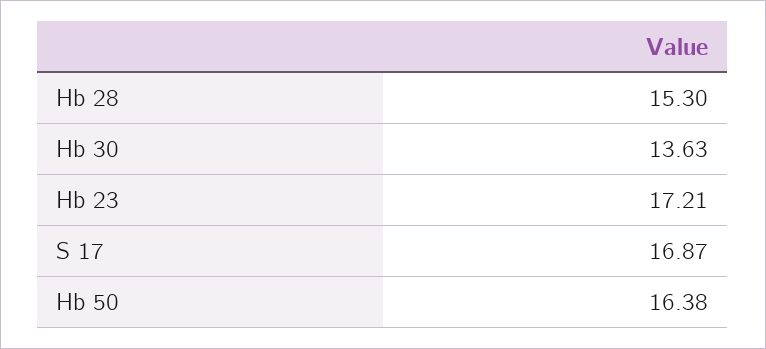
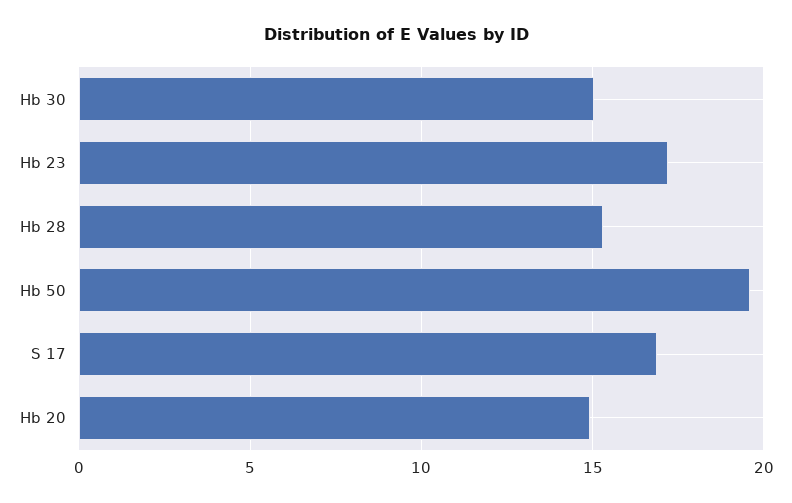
  {
    "Hb 28": 15.3,
-   "Hb 30": 13.63,
+   "Hb 30": 15,
    "Hb 23": 17.21,
    "S 17": 16.87,
-   "Hb 50": 16.38
+   "Hb 50": 19.5,
+   "Hb 20": 15
  }

